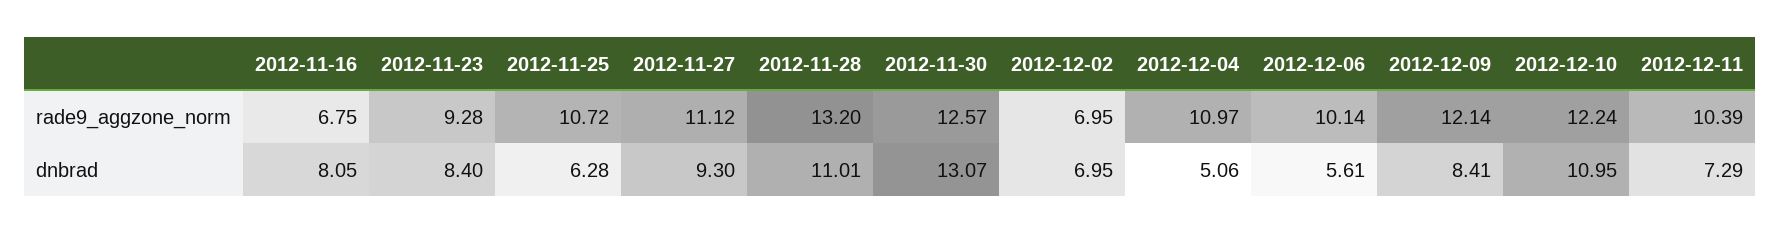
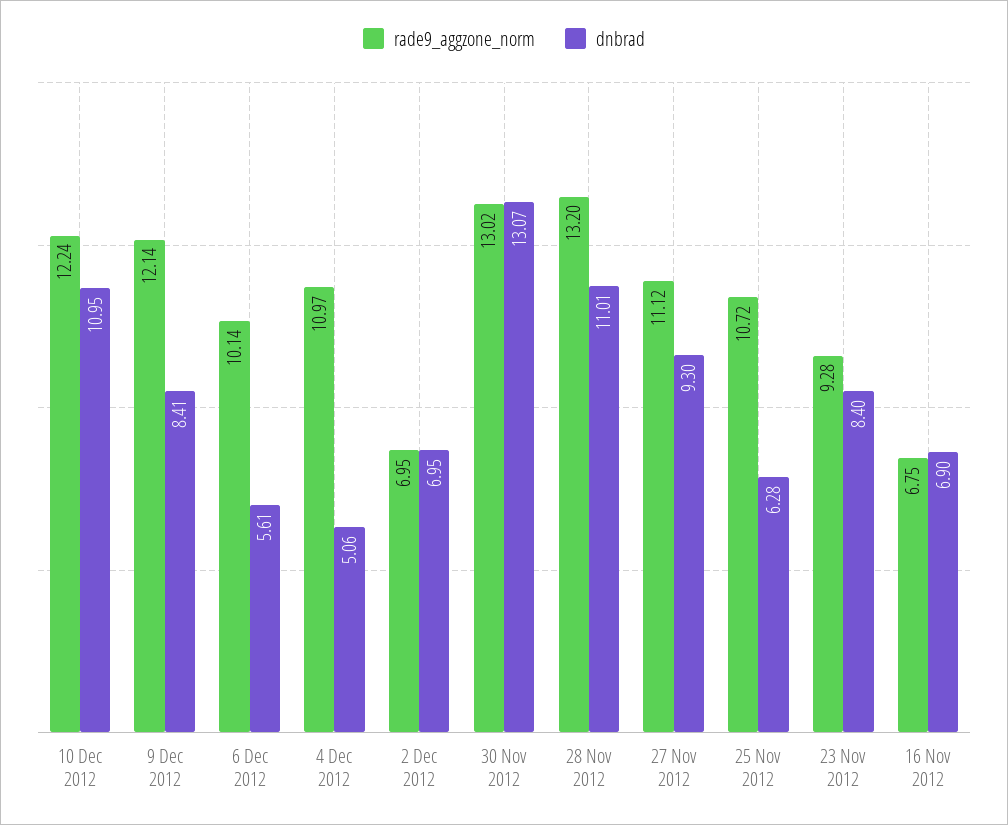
  {
    "rade9_aggzone_norm": {
      "2012-11-16": 6.75,
      "2012-11-23": 9.28,
      "2012-11-25": 10.72,
      "2012-11-27": 11.12,
      "2012-11-28": 13.2,
-     "2012-11-30": 12.57,
+     "2012-11-30": 13.02,
      "2012-12-02": 6.95,
      "2012-12-04": 10.97,
      "2012-12-06": 10.14,
      "2012-12-09": 12.14,
-     "2012-12-10": 12.24,
+     "2012-12-10": 12.24
-     "2012-12-11": 10.39
    },
    "dnbrad": {
-     "2012-11-16": 8.05,
+     "2012-11-16": 6.9,
      "2012-11-23": 8.4,
      "2012-11-25": 6.28,
      "2012-11-27": 9.3,
      "2012-11-28": 11.01,
      "2012-11-30": 13.07,
      "2012-12-02": 6.95,
      "2012-12-04": 5.06,
      "2012-12-06": 5.61,
      "2012-12-09": 8.41,
-     "2012-12-10": 10.95,
+     "2012-12-10": 10.95
-     "2012-12-11": 7.29
    }
  }

